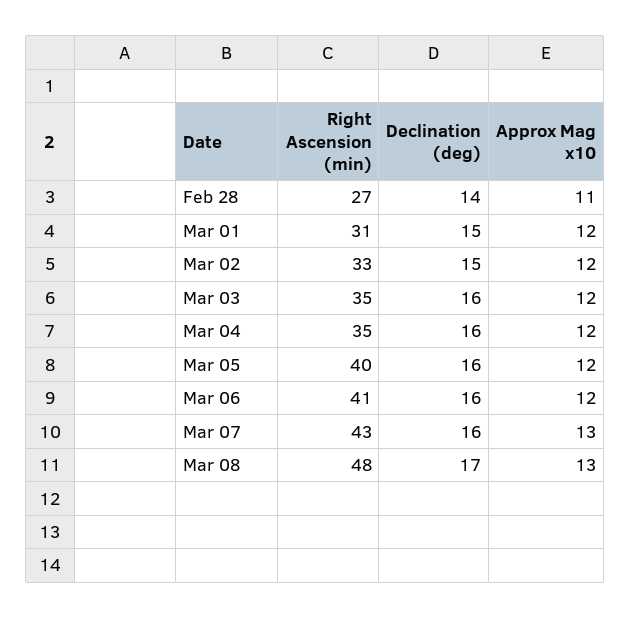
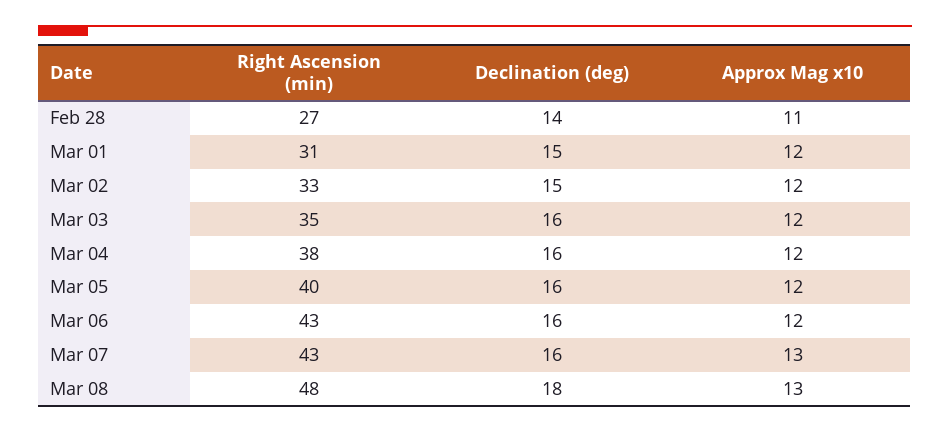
  {
    "Right Ascension (min)": {
      "Feb 28": 27,
      "Mar 01": 31,
      "Mar 02": 33,
      "Mar 03": 35,
-     "Mar 04": 35,
+     "Mar 04": 38,
      "Mar 05": 40,
-     "Mar 06": 41,
+     "Mar 06": 43,
      "Mar 07": 43,
      "Mar 08": 48
    },
    "Declination (deg)": {
      "Feb 28": 14,
      "Mar 01": 15,
      "Mar 02": 15,
      "Mar 03": 16,
      "Mar 04": 16,
      "Mar 05": 16,
      "Mar 06": 16,
      "Mar 07": 16,
-     "Mar 08": 17
+     "Mar 08": 18
    },
    "Approx Mag x10": {
      "Feb 28": 11,
      "Mar 01": 12,
      "Mar 02": 12,
      "Mar 03": 12,
      "Mar 04": 12,
      "Mar 05": 12,
      "Mar 06": 12,
      "Mar 07": 13,
      "Mar 08": 13
    }
  }

